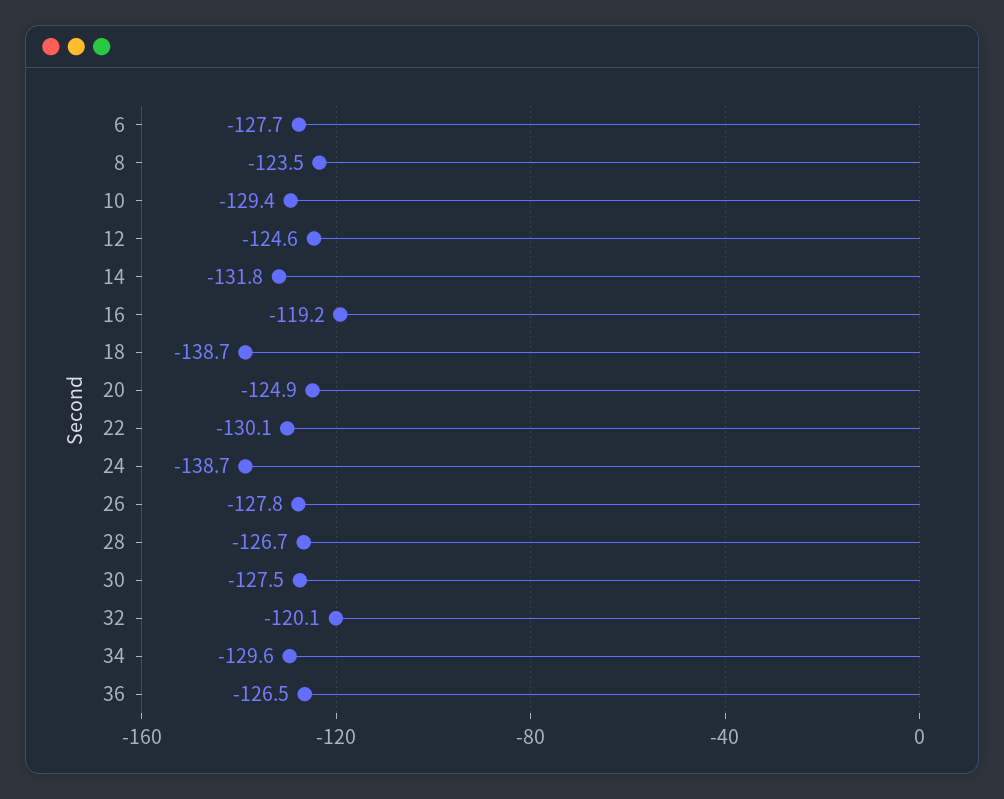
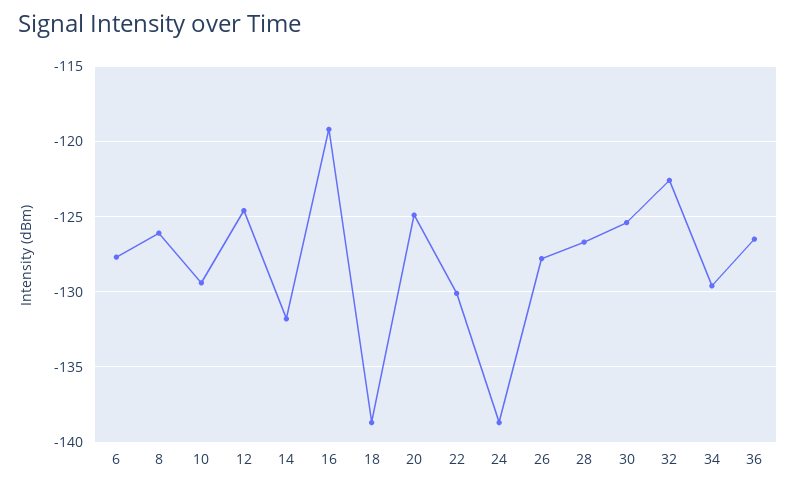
  {
    "6": -127.7,
-   "8": -123.5,
+   "8": -126,
    "10": -129.4,
    "12": -124.6,
    "14": -131.8,
    "16": -119.2,
    "18": -138.7,
    "20": -124.9,
    "22": -130.1,
    "24": -138.7,
    "26": -127.8,
    "28": -126.7,
-   "30": -127.5,
+   "30": -125.5,
-   "32": -120.1,
+   "32": -122.5,
    "34": -129.6,
    "36": -126.5
  }

